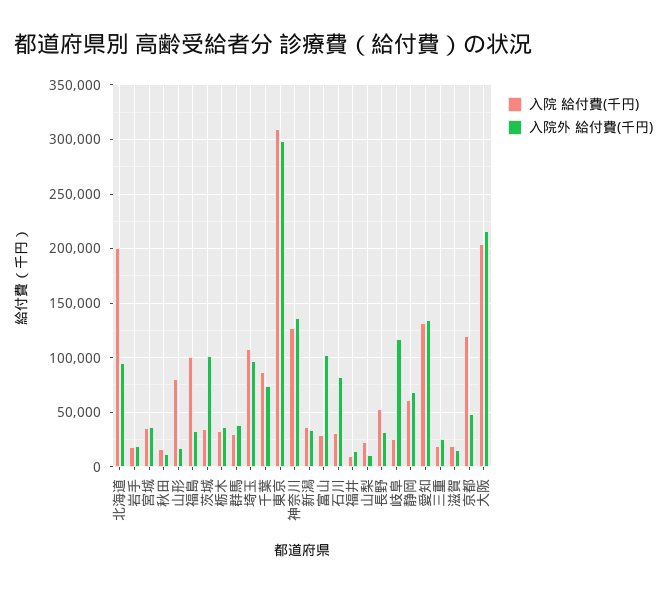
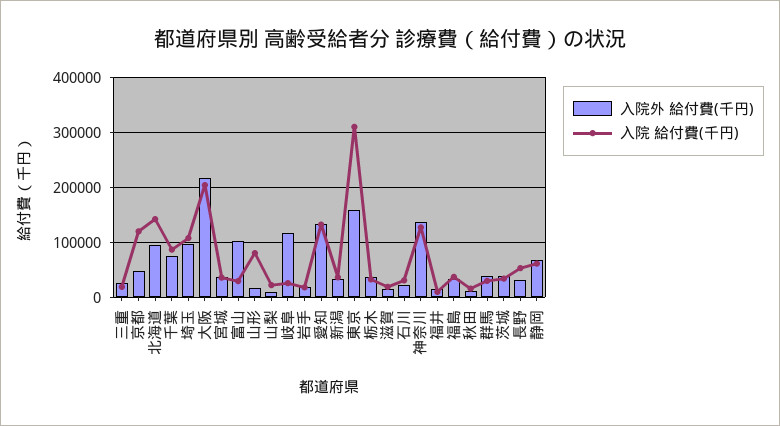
  {
    "入院 給付費(千円)": {
-     "北海道": 200000,
+     "北海道": 140000,
      "岩手": 20000,
      "宮城": 40000,
      "秋田": 20000,
      "山形": 80000,
-     "福島": 100000,
+     "福島": 40000,
      "茨城": 30000,
      "栃木": 30000,
      "群馬": 30000,
      "埼玉": 110000,
      "千葉": 90000,
      "東京": 310000,
      "神奈川": 130000,
      "新潟": 40000,
      "富山": 30000,
      "石川": 30000,
      "福井": 10000,
      "山梨": 20000,
      "長野": 50000,
      "岐阜": 30000,
      "静岡": 60000,
      "愛知": 130000,
      "三重": 20000,
      "滋賀": 20000,
      "京都": 120000,
      "大阪": 200000
    },
    "入院外 給付費(千円)": {
      "北海道": 90000,
      "岩手": 20000,
      "宮城": 40000,
      "秋田": 10000,
      "山形": 20000,
      "福島": 30000,
-     "茨城": 100000,
+     "茨城": 40000,
      "栃木": 40000,
      "群馬": 40000,
      "埼玉": 100000,
      "千葉": 70000,
-     "東京": 300000,
+     "東京": 160000,
      "神奈川": 140000,
      "新潟": 30000,
      "富山": 100000,
-     "石川": 80000,
+     "石川": 20000,
      "福井": 10000,
      "山梨": 10000,
      "長野": 30000,
      "岐阜": 120000,
      "静岡": 70000,
      "愛知": 130000,
      "三重": 30000,
      "滋賀": 10000,
      "京都": 50000,
      "大阪": 220000
    }
  }

